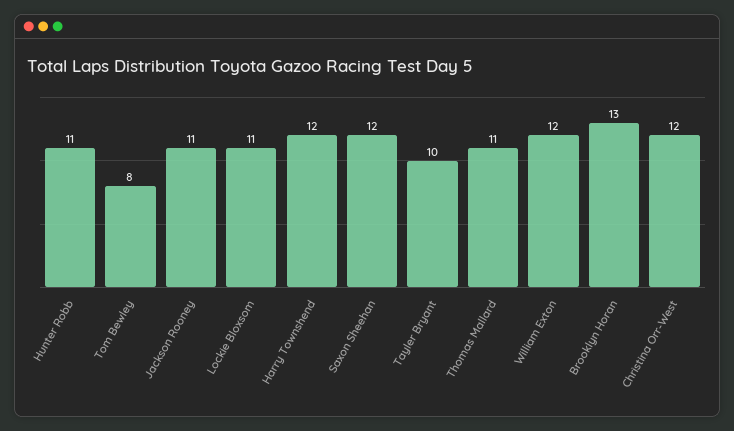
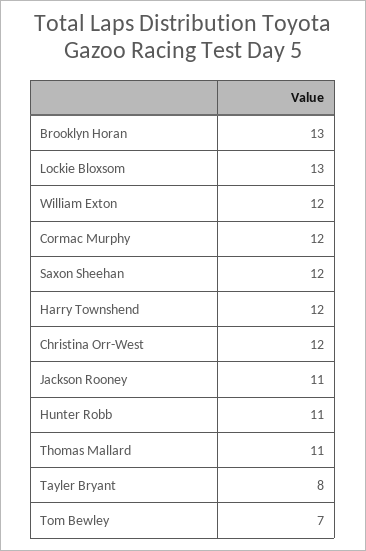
  {
    "Hunter Robb": 11,
-   "Tom Bewley": 8,
+   "Tom Bewley": 7,
    "Jackson Rooney": 11,
-   "Lockie Bloxsom": 11,
+   "Lockie Bloxsom": 13,
    "Harry Townshend": 12,
    "Saxon Sheehan": 12,
-   "Tayler Bryant": 10,
+   "Tayler Bryant": 8,
    "Thomas Mallard": 11,
    "William Exton": 12,
    "Brooklyn Horan": 13,
-   "Christina Orr-West": 12
+   "Christina Orr-West": 12,
+   "Cormac Murphy": 12
  }

